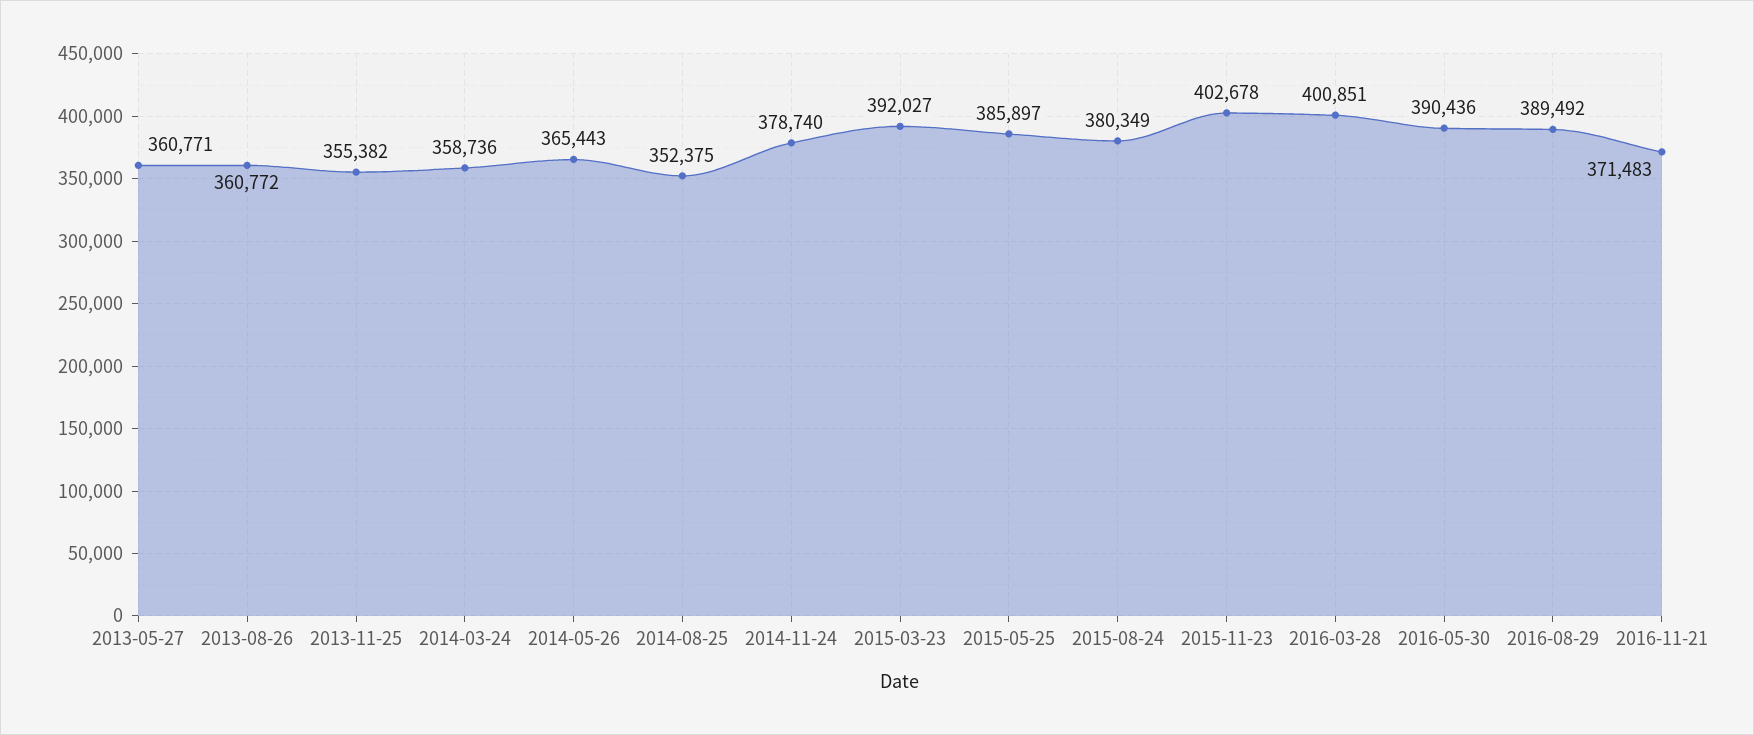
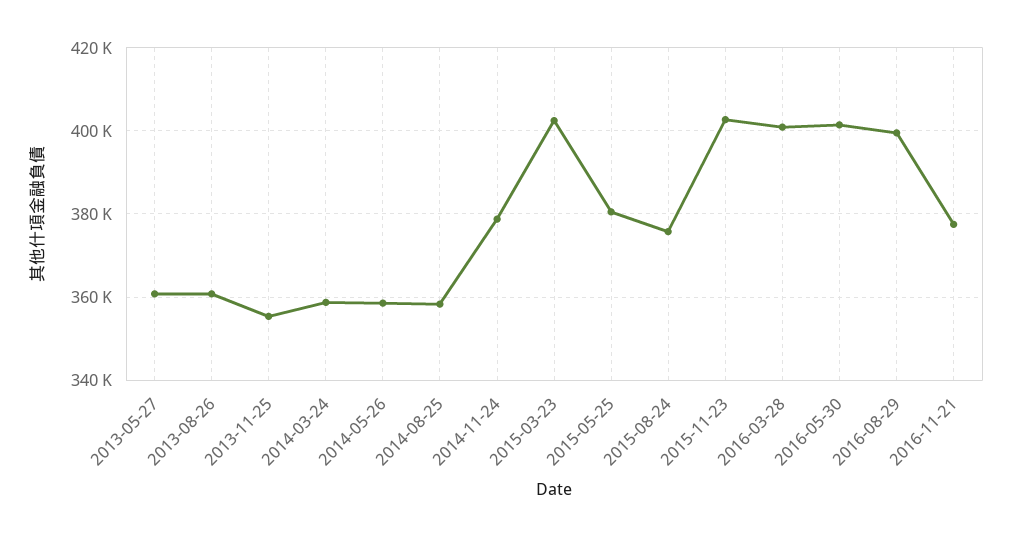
  {
    "2013-05-27": 360771,
    "2013-08-26": 360772,
    "2013-11-25": 355382,
    "2014-03-24": 358736,
-   "2014-05-26": 365443,
+   "2014-05-26": 358000,
-   "2014-08-25": 352375,
+   "2014-08-25": 358000,
    "2014-11-24": 378740,
-   "2015-03-23": 392027,
+   "2015-03-23": 402000,
-   "2015-05-25": 385897,
+   "2015-05-25": 380000,
-   "2015-08-24": 380349,
+   "2015-08-24": 376000,
    "2015-11-23": 402678,
    "2016-03-28": 400851,
-   "2016-05-30": 390436,
+   "2016-05-30": 402000,
-   "2016-08-29": 389492,
+   "2016-08-29": 400000,
-   "2016-11-21": 371483
+   "2016-11-21": 378000
  }

